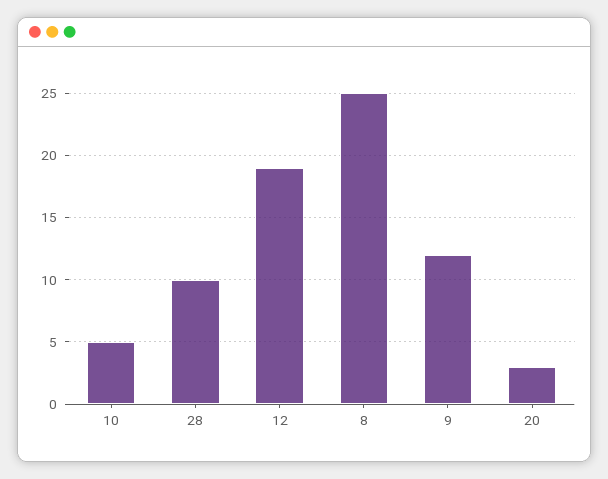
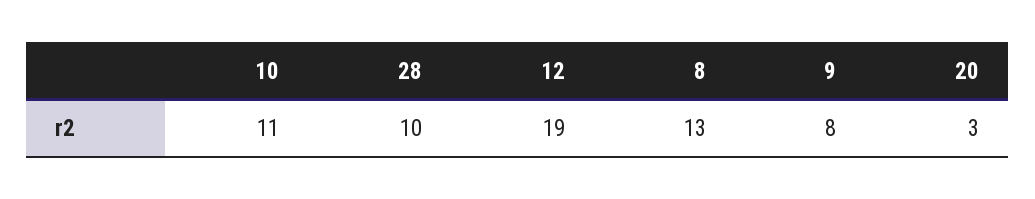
  {
-   "10": 5,
+   "10": 11,
    "28": 10,
    "12": 19,
-   "8": 25,
+   "8": 13,
-   "9": 12,
+   "9": 8,
    "20": 3
  }

